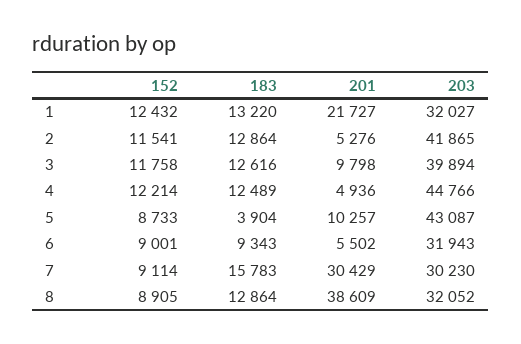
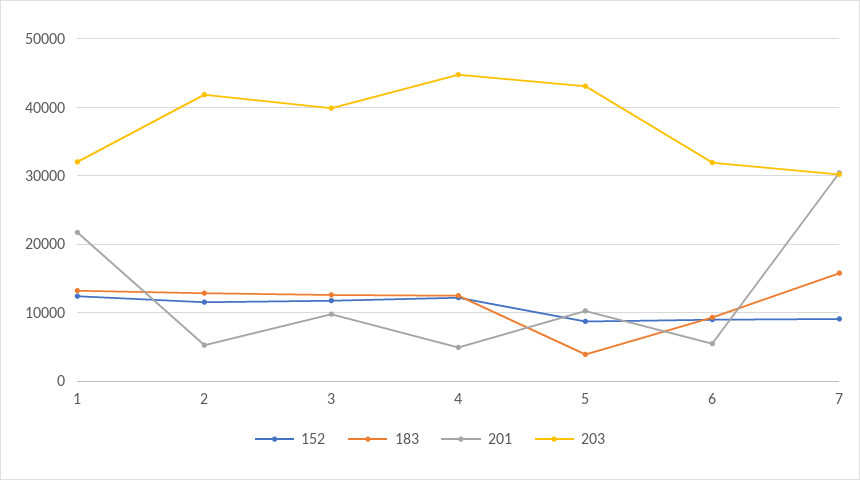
  {
    "152": {
      "1": 12432,
      "2": 11541,
      "3": 11758,
      "4": 12214,
      "5": 8733,
      "6": 9001,
-     "7": 9114,
+     "7": 9114
-     "8": 8905
    },
    "183": {
      "1": 13220,
      "2": 12864,
      "3": 12616,
      "4": 12489,
      "5": 3904,
      "6": 9343,
-     "7": 15783,
+     "7": 15783
-     "8": 12864
    },
    "201": {
      "1": 21727,
      "2": 5276,
      "3": 9798,
      "4": 4936,
      "5": 10257,
      "6": 5502,
-     "7": 30429,
+     "7": 30429
-     "8": 38609
    },
    "203": {
      "1": 32027,
      "2": 41865,
      "3": 39894,
      "4": 44766,
      "5": 43087,
      "6": 31943,
-     "7": 30230,
+     "7": 30230
-     "8": 32052
    }
  }

